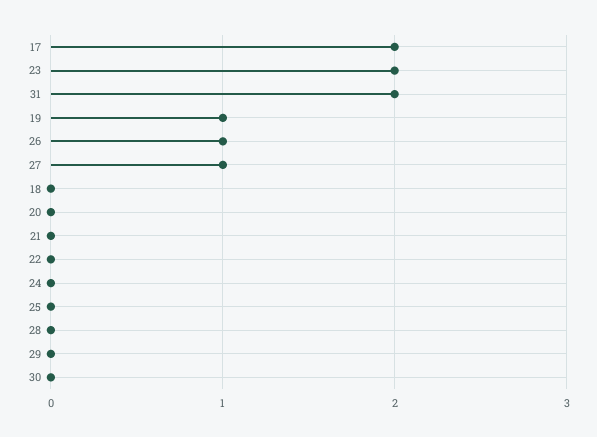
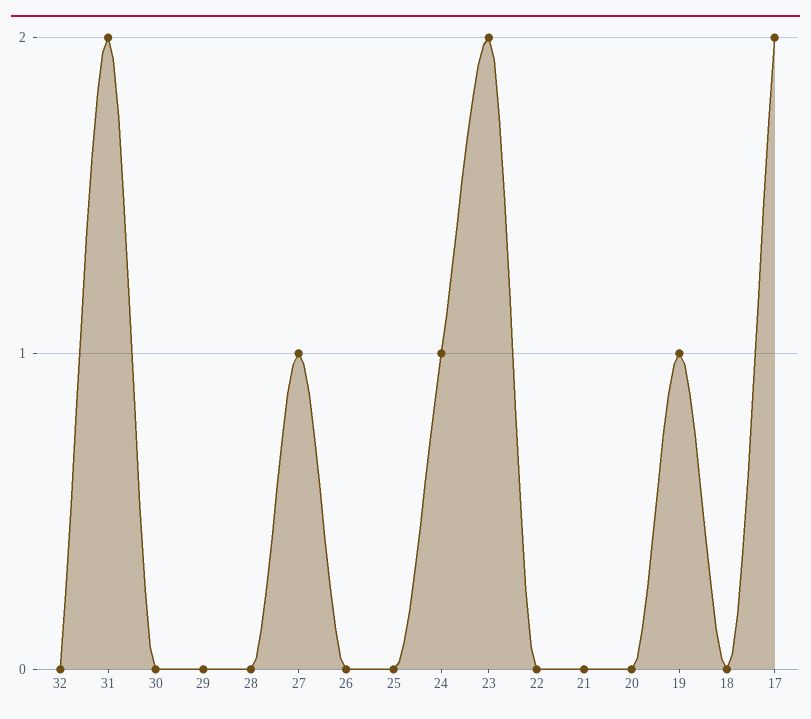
  {
    "17": 2,
    "23": 2,
    "31": 2,
    "19": 1,
-   "26": 1,
+   "26": 0,
    "27": 1,
    "18": 0,
    "20": 0,
    "21": 0,
    "22": 0,
-   "24": 0,
+   "24": 1,
    "25": 0,
    "28": 0,
    "29": 0,
-   "30": 0
+   "30": 0,
+   "32": 0
  }

